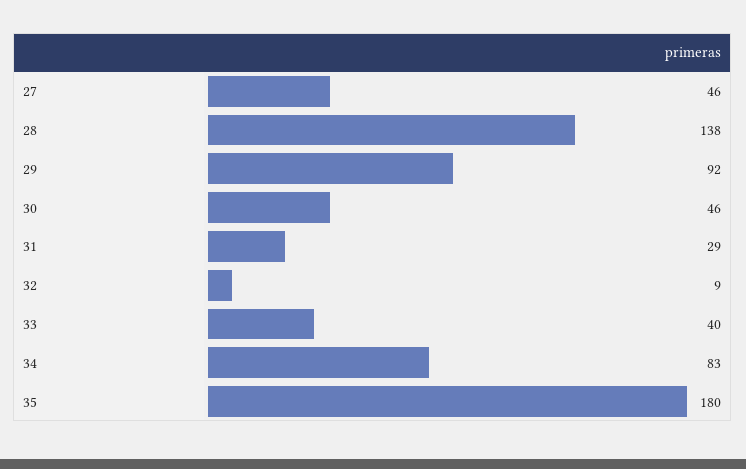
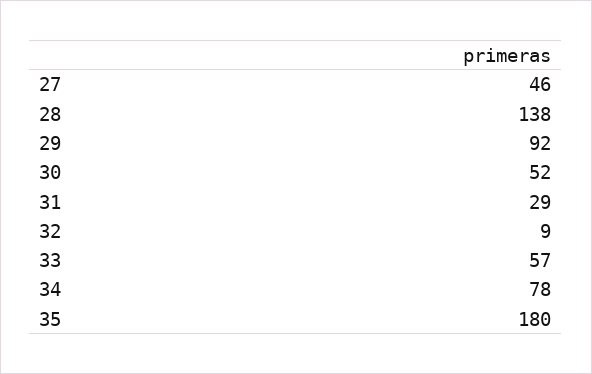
  {
    "27": 46,
    "28": 138,
    "29": 92,
-   "30": 46,
+   "30": 52,
    "31": 29,
    "32": 9,
-   "33": 40,
+   "33": 57,
-   "34": 83,
+   "34": 78,
    "35": 180
  }

